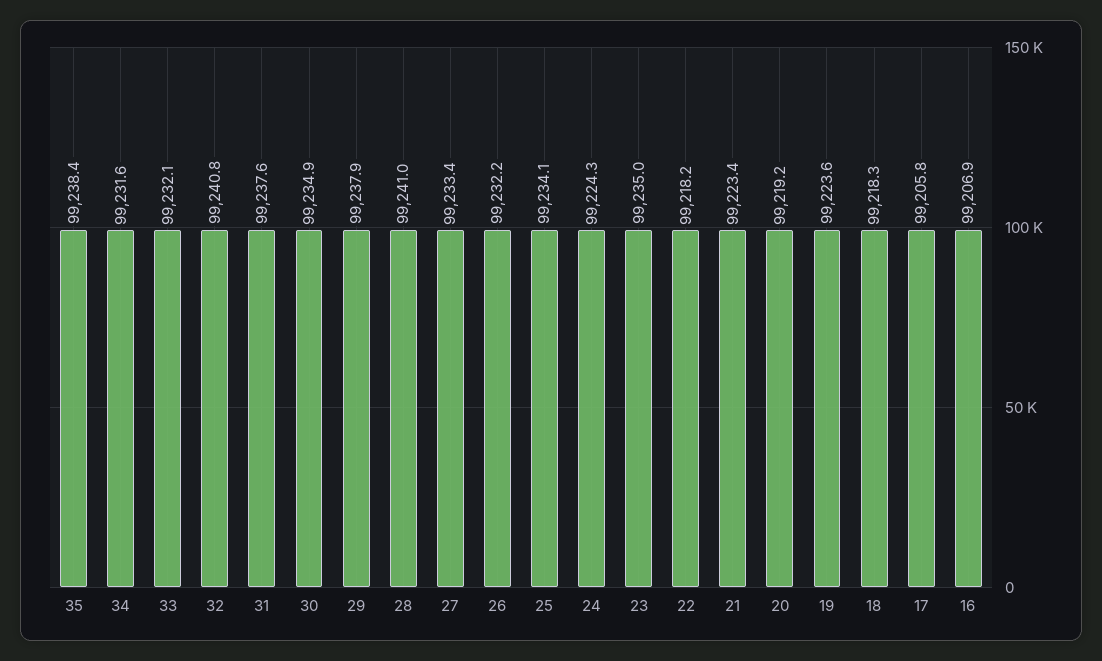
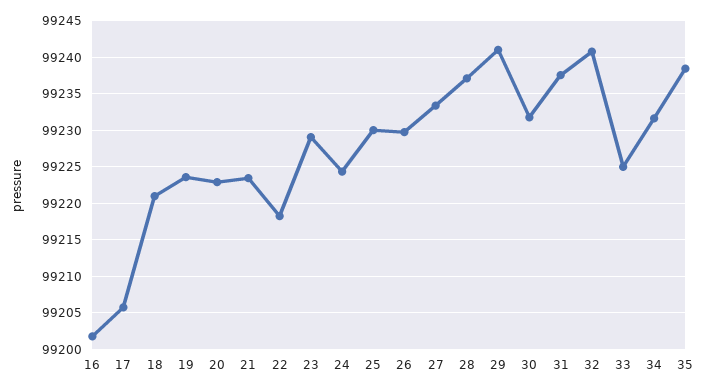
  {
    "35": 99238.4,
    "34": 99231.6,
-   "33": 99232.1,
+   "33": 99225,
    "32": 99240.8,
    "31": 99237.6,
-   "30": 99234.9,
+   "30": 99232,
-   "29": 99237.9,
+   "29": 99241,
-   "28": 99241,
+   "28": 99237,
    "27": 99233.4,
-   "26": 99232.2,
+   "26": 99230,
-   "25": 99234.1,
+   "25": 99230,
    "24": 99224.3,
-   "23": 99235,
+   "23": 99229,
    "22": 99218.2,
    "21": 99223.4,
-   "20": 99219.2,
+   "20": 99223,
    "19": 99223.6,
-   "18": 99218.3,
+   "18": 99221,
    "17": 99205.8,
-   "16": 99206.9
+   "16": 99202
  }

